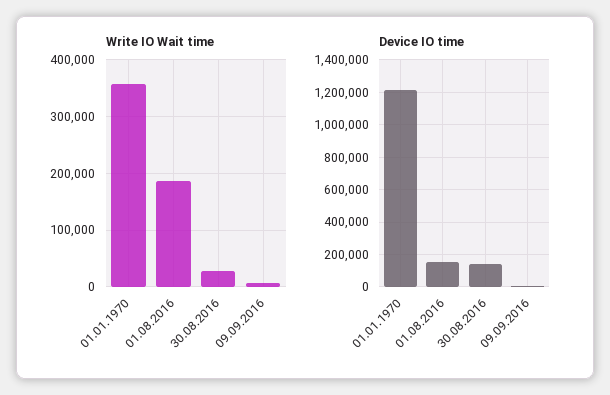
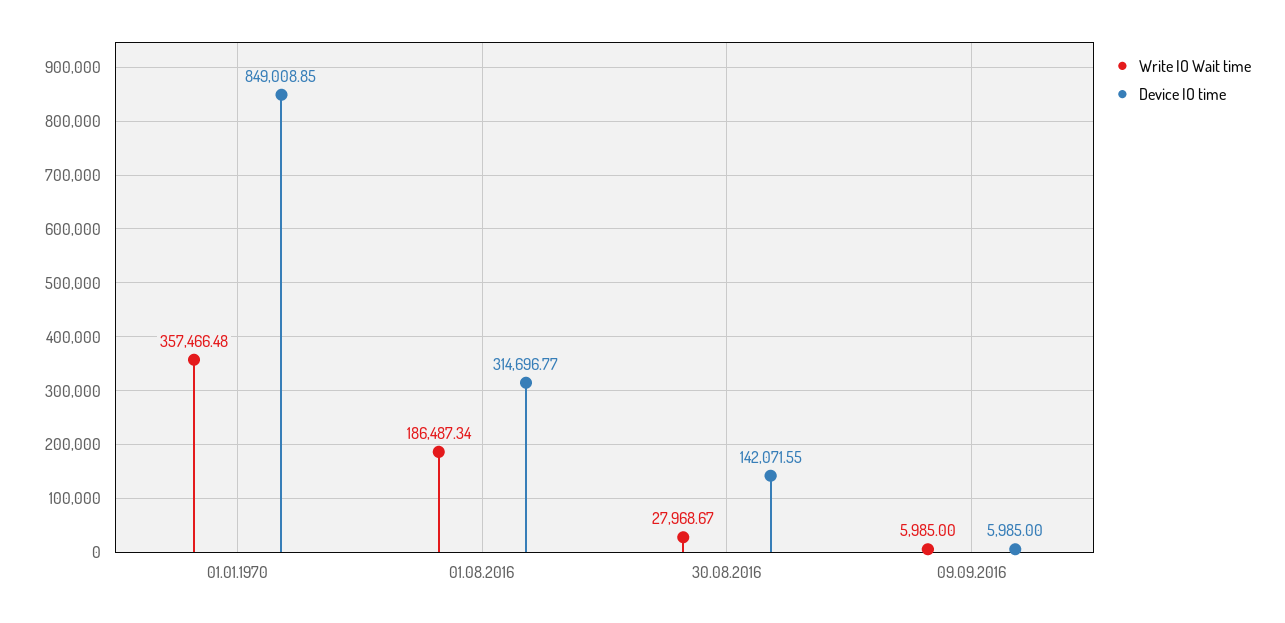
  {
    "Write IO Wait time": {
      "01.01.1970": 357466.48,
      "01.08.2016": 186487.34,
      "30.08.2016": 27968.67,
      "09.09.2016": 5985
    },
    "Device IO time": {
-     "01.01.1970": 1200000,
+     "01.01.1970": 849008.85,
-     "01.08.2016": 150000,
+     "01.08.2016": 314696.77,
      "30.08.2016": 142071.55,
      "09.09.2016": 5985
    }
  }

